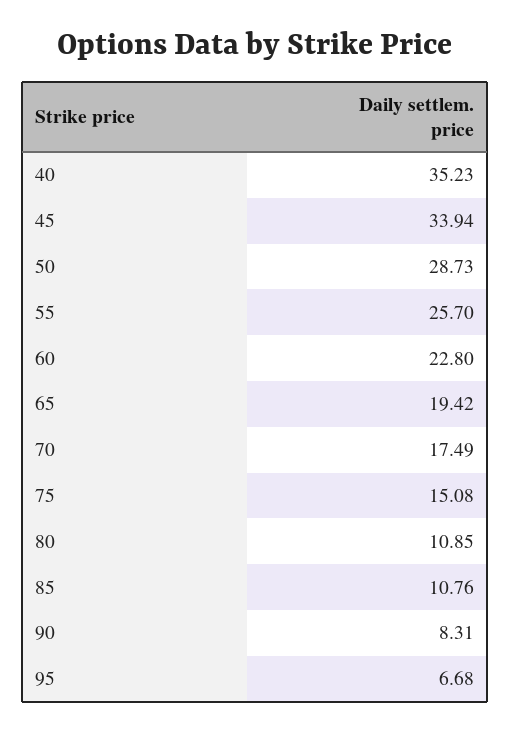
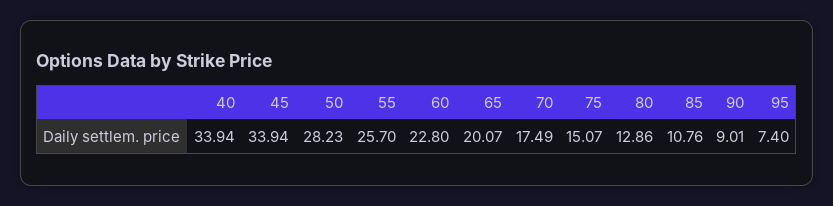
  {
-   "40": 35.23,
+   "40": 33.94,
    "45": 33.94,
-   "50": 28.73,
+   "50": 28.23,
    "55": 25.7,
    "60": 22.8,
-   "65": 19.42,
+   "65": 20.07,
    "70": 17.49,
-   "75": 15.08,
+   "75": 15.07,
-   "80": 10.85,
+   "80": 12.86,
    "85": 10.76,
-   "90": 8.31,
+   "90": 9.01,
-   "95": 6.68
+   "95": 7.4
  }

